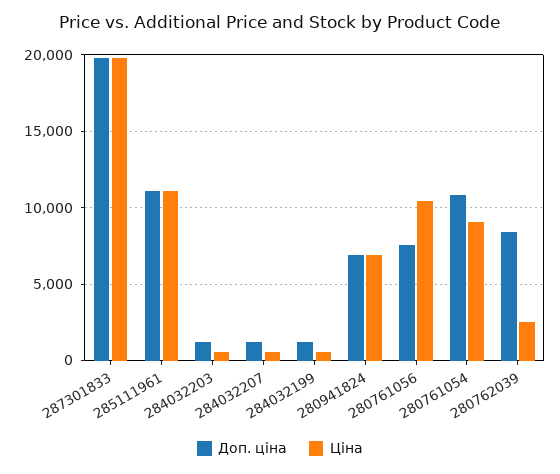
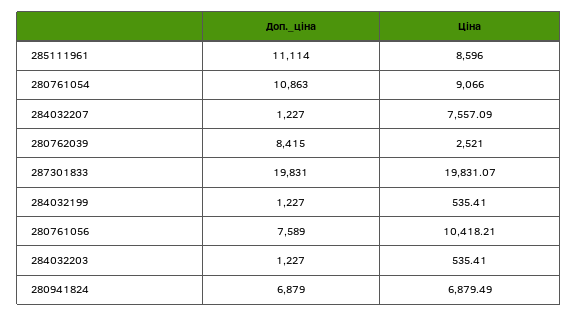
  {
    "Доп. ціна": {
      "287301833": 19831,
      "285111961": 11114,
      "284032203": 1227,
      "284032207": 1227,
      "284032199": 1227,
      "280941824": 6879,
      "280761056": 7589,
      "280761054": 10863,
      "280762039": 8415
    },
    "Ціна": {
      "287301833": 19831.07,
-     "285111961": 11000,
+     "285111961": 8596,
      "284032203": 535.41,
-     "284032207": 500,
+     "284032207": 7557.09,
      "284032199": 535.41,
      "280941824": 6879.49,
      "280761056": 10418.21,
      "280761054": 9066,
      "280762039": 2521
    }
  }

